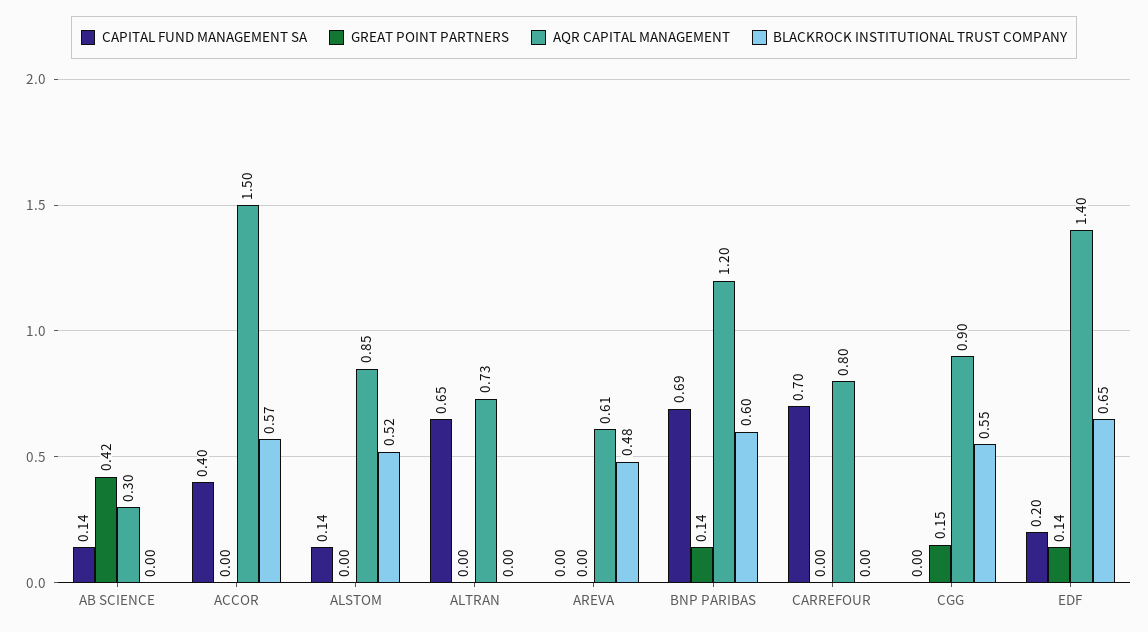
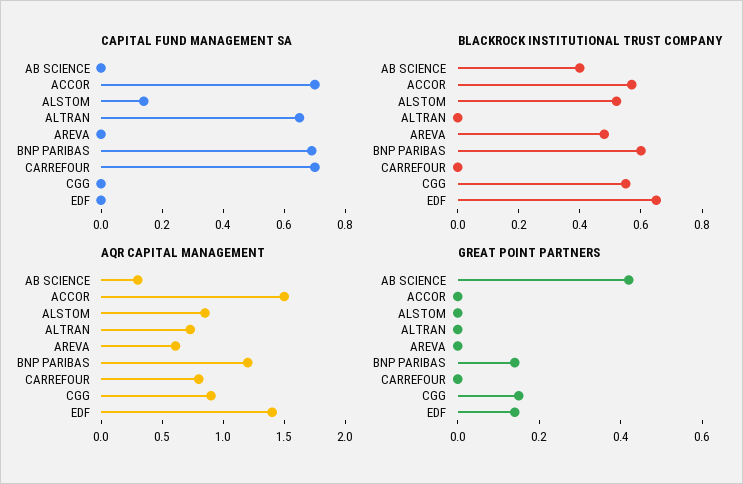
  {
    "CAPITAL FUND MANAGEMENT SA": {
-     "AB SCIENCE": 0.14,
+     "AB SCIENCE": 0,
-     "ACCOR": 0.4,
+     "ACCOR": 0.7,
      "ALSTOM": 0.14,
      "ALTRAN": 0.65,
      "AREVA": 0,
      "BNP PARIBAS": 0.69,
      "CARREFOUR": 0.7,
      "CGG": 0,
-     "EDF": 0.2
+     "EDF": 0
    },
    "GREAT POINT PARTNERS": {
      "AB SCIENCE": 0.42,
      "ACCOR": 0,
      "ALSTOM": 0,
      "ALTRAN": 0,
      "AREVA": 0,
      "BNP PARIBAS": 0.14,
      "CARREFOUR": 0,
      "CGG": 0.15,
      "EDF": 0.14
    },
    "AQR CAPITAL MANAGEMENT": {
      "AB SCIENCE": 0.3,
      "ACCOR": 1.5,
      "ALSTOM": 0.85,
      "ALTRAN": 0.73,
      "AREVA": 0.61,
      "BNP PARIBAS": 1.2,
      "CARREFOUR": 0.8,
      "CGG": 0.9,
      "EDF": 1.4
    },
    "BLACKROCK INSTITUTIONAL TRUST COMPANY": {
-     "AB SCIENCE": 0,
+     "AB SCIENCE": 0.4,
      "ACCOR": 0.57,
      "ALSTOM": 0.52,
      "ALTRAN": 0,
      "AREVA": 0.48,
      "BNP PARIBAS": 0.6,
      "CARREFOUR": 0,
      "CGG": 0.55,
      "EDF": 0.65
    }
  }

